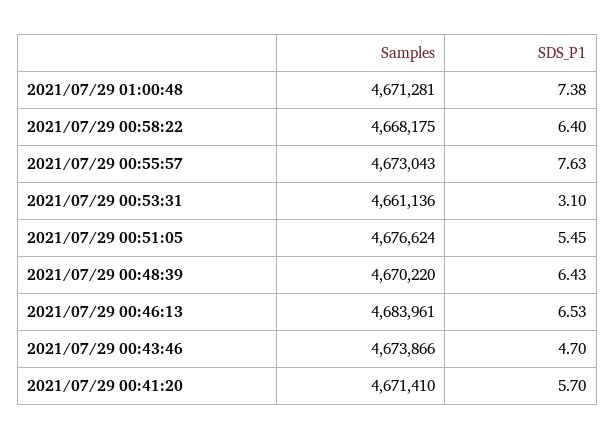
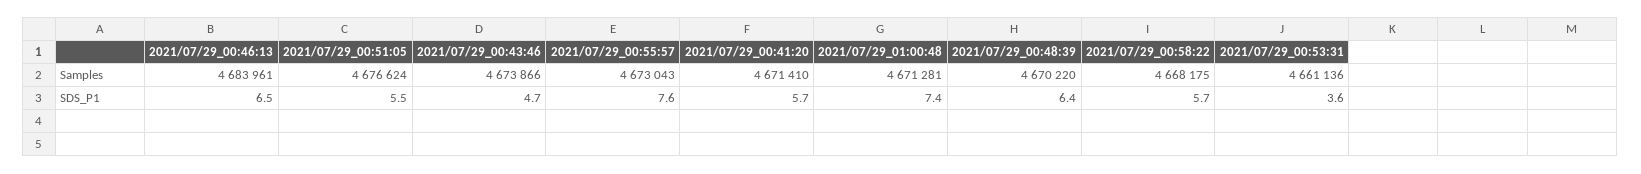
  {
    "Samples": {
      "2021/07/29 01:00:48": 4671281,
      "2021/07/29 00:58:22": 4668175,
      "2021/07/29 00:55:57": 4673043,
      "2021/07/29 00:53:31": 4661136,
      "2021/07/29 00:51:05": 4676624,
      "2021/07/29 00:48:39": 4670220,
      "2021/07/29 00:46:13": 4683961,
      "2021/07/29 00:43:46": 4673866,
      "2021/07/29 00:41:20": 4671410
    },
    "SDS_P1": {
      "2021/07/29 01:00:48": 7.38,
-     "2021/07/29 00:58:22": 6.4,
+     "2021/07/29 00:58:22": 5.7,
      "2021/07/29 00:55:57": 7.63,
-     "2021/07/29 00:53:31": 3.1,
+     "2021/07/29 00:53:31": 3.6,
      "2021/07/29 00:51:05": 5.45,
      "2021/07/29 00:48:39": 6.43,
      "2021/07/29 00:46:13": 6.53,
      "2021/07/29 00:43:46": 4.7,
      "2021/07/29 00:41:20": 5.7
    }
  }

